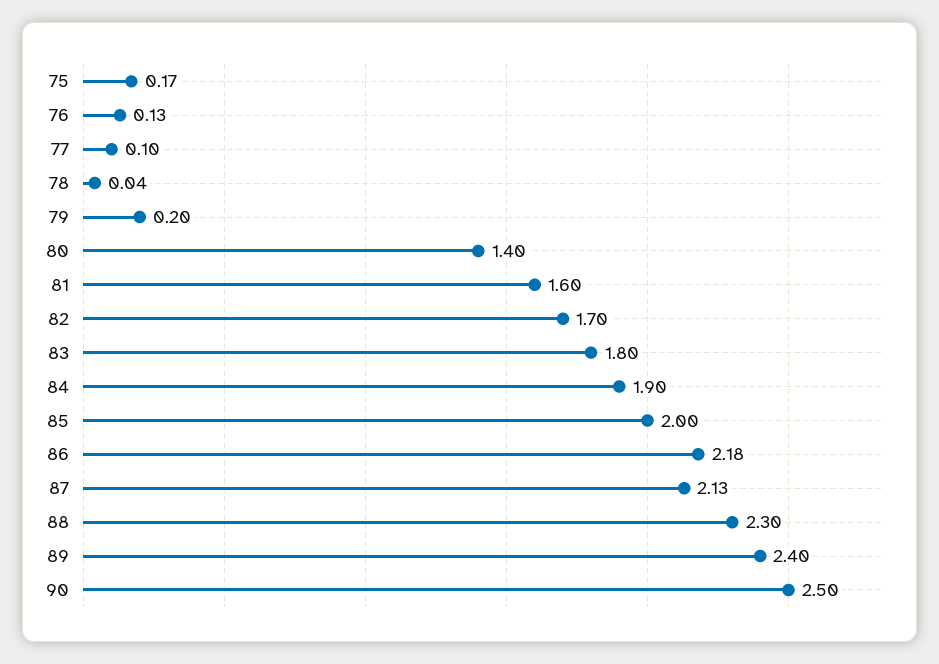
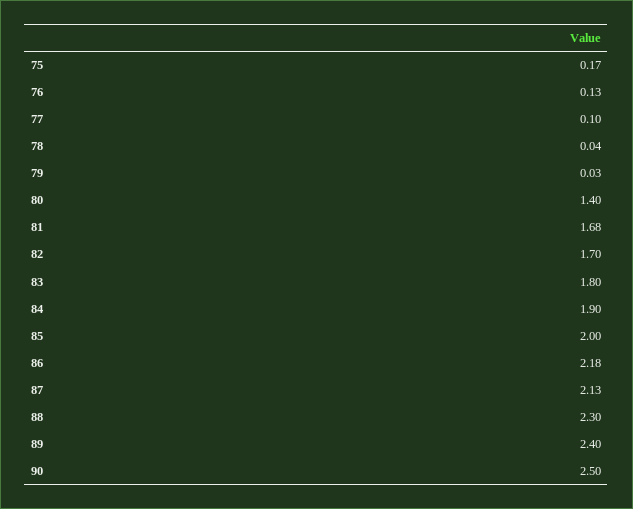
  {
    "75": 0.17,
    "76": 0.13,
    "77": 0.1,
    "78": 0.04,
-   "79": 0.2,
+   "79": 0.03,
    "80": 1.4,
-   "81": 1.6,
+   "81": 1.68,
    "82": 1.7,
    "83": 1.8,
    "84": 1.9,
    "85": 2,
    "86": 2.18,
    "87": 2.13,
    "88": 2.3,
    "89": 2.4,
    "90": 2.5
  }

